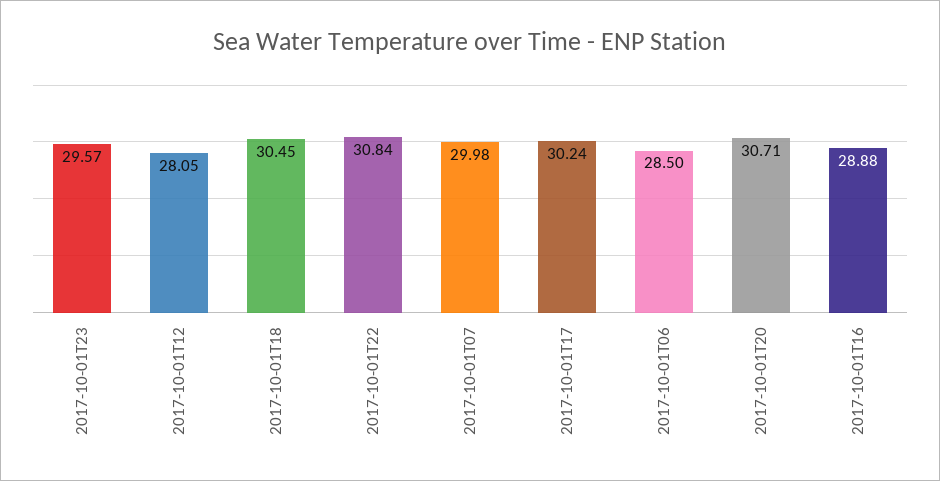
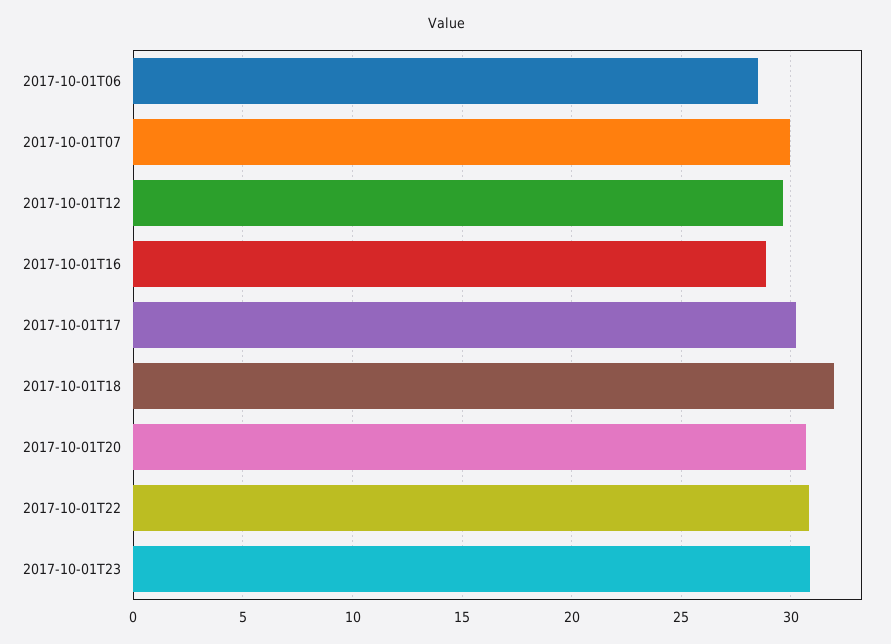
  {
-   "2017-10-01T23": 29.57,
+   "2017-10-01T23": 31,
-   "2017-10-01T12": 28.05,
+   "2017-10-01T12": 29.5,
-   "2017-10-01T18": 30.45,
+   "2017-10-01T18": 32,
    "2017-10-01T22": 30.84,
    "2017-10-01T07": 29.98,
    "2017-10-01T17": 30.24,
    "2017-10-01T06": 28.5,
    "2017-10-01T20": 30.71,
    "2017-10-01T16": 28.88
  }

